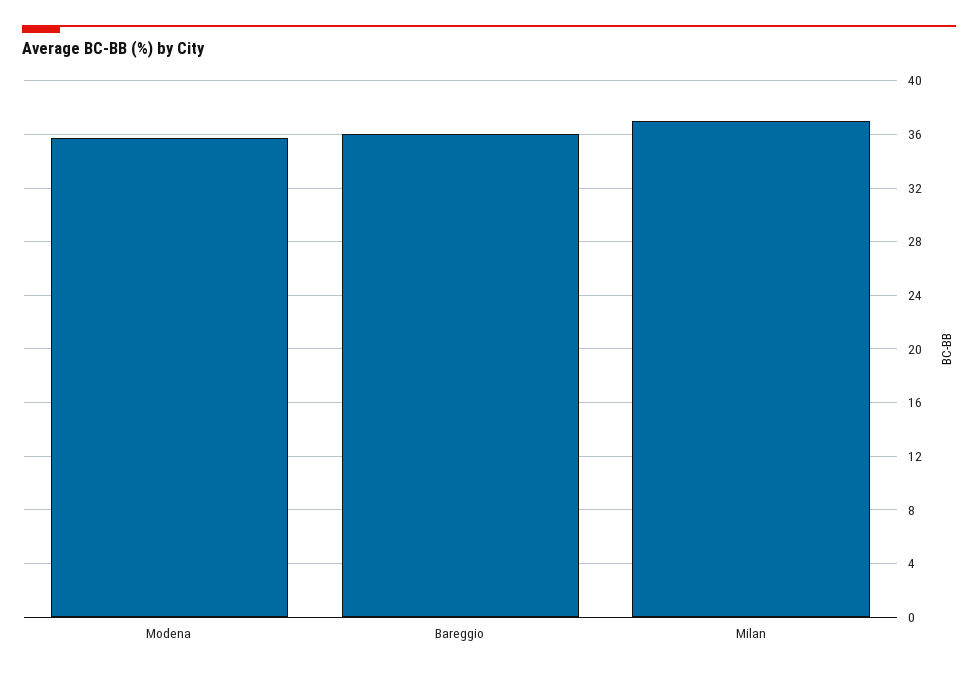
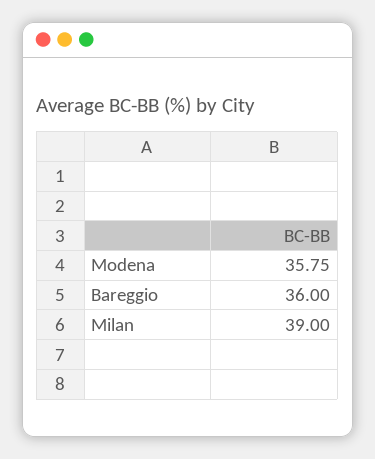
  {
    "Modena": 35.75,
    "Bareggio": 36,
-   "Milan": 37
+   "Milan": 39
  }

